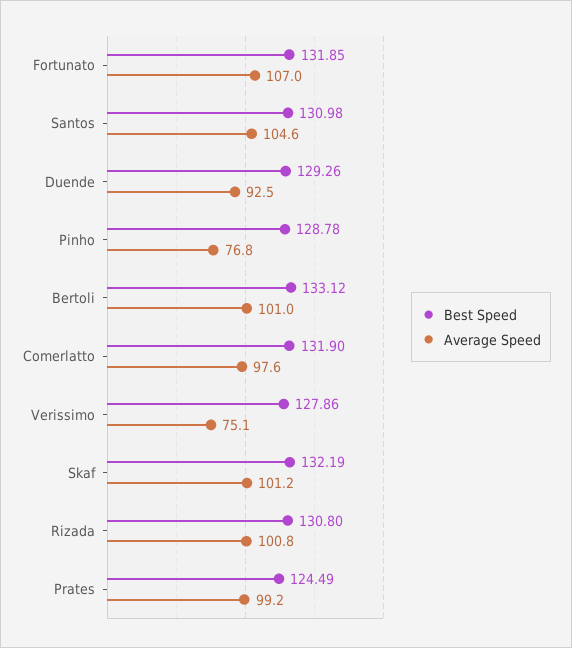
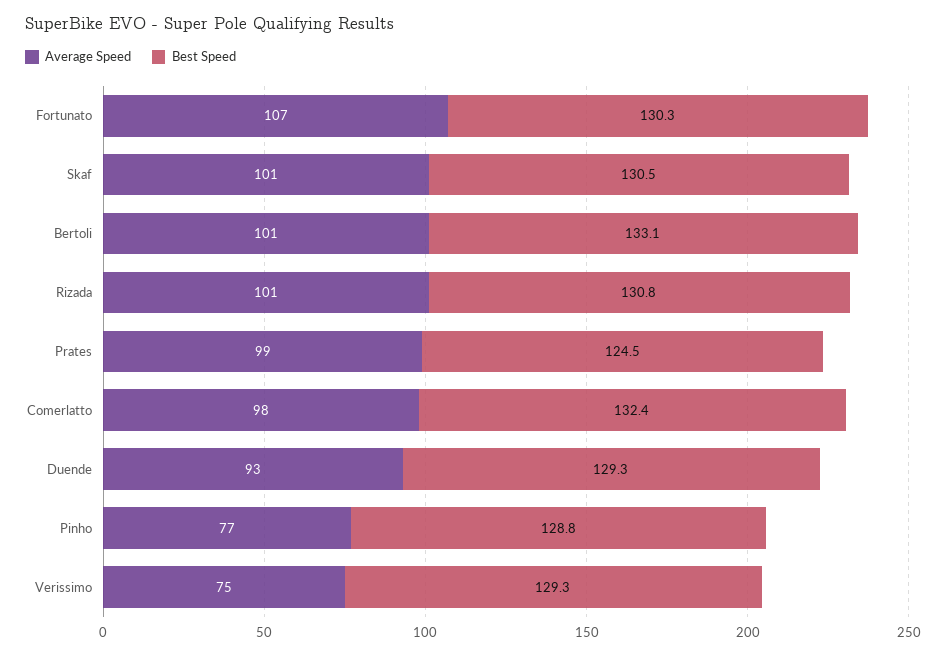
  {
    "Best Speed": {
-     "Fortunato": 131.85,
+     "Fortunato": 130.3,
-     "Santos": 130.98,
      "Duende": 129.26,
      "Pinho": 128.78,
      "Bertoli": 133.12,
-     "Comerlatto": 131.9,
+     "Comerlatto": 132.4,
-     "Verissimo": 127.86,
+     "Verissimo": 129.3,
-     "Skaf": 132.19,
+     "Skaf": 130.5,
      "Rizada": 130.8,
      "Prates": 124.49
    },
    "Average Speed": {
      "Fortunato": 107,
-     "Santos": 104.6,
      "Duende": 92.5,
      "Pinho": 76.8,
      "Bertoli": 101,
      "Comerlatto": 97.6,
      "Verissimo": 75.1,
      "Skaf": 101.2,
      "Rizada": 100.8,
      "Prates": 99.2
    }
  }

